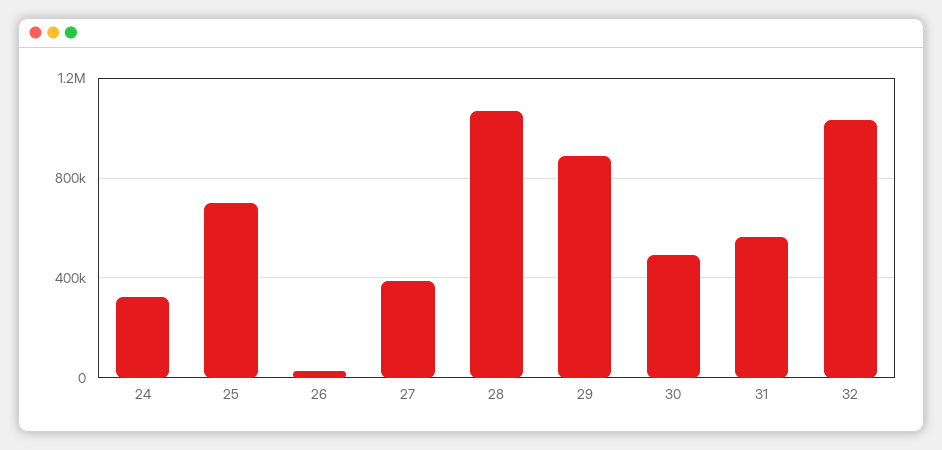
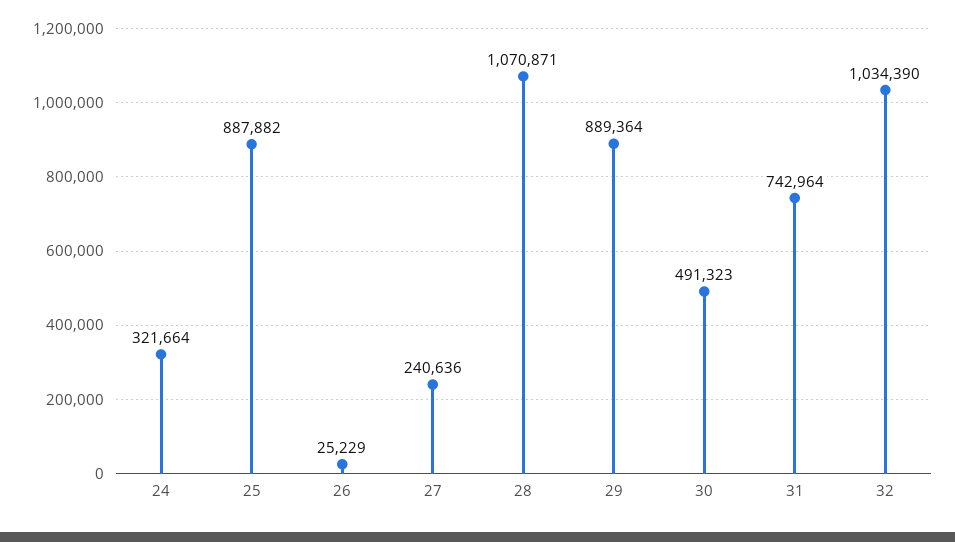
  {
    "24": 321664,
-   "25": 700000,
+   "25": 887882,
    "26": 25229,
-   "27": 400000,
+   "27": 240636,
    "28": 1070871,
    "29": 889364,
    "30": 491323,
-   "31": 550000,
+   "31": 742964,
    "32": 1034390
  }

